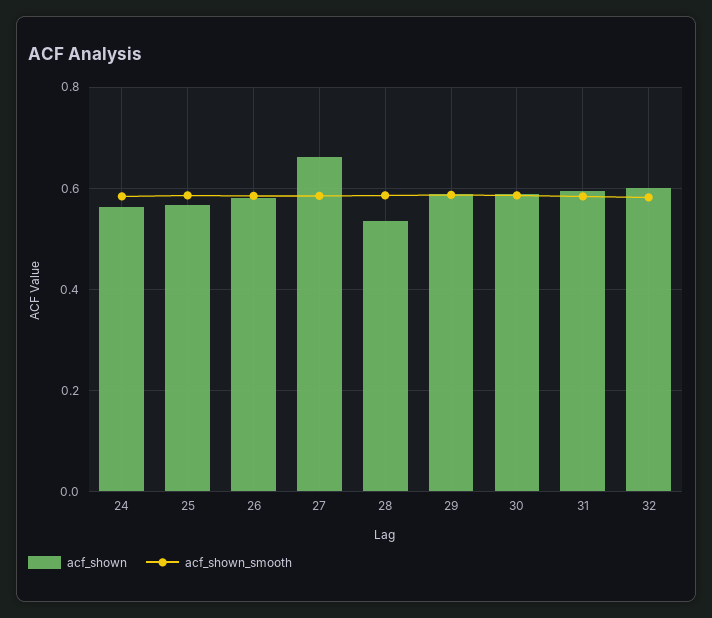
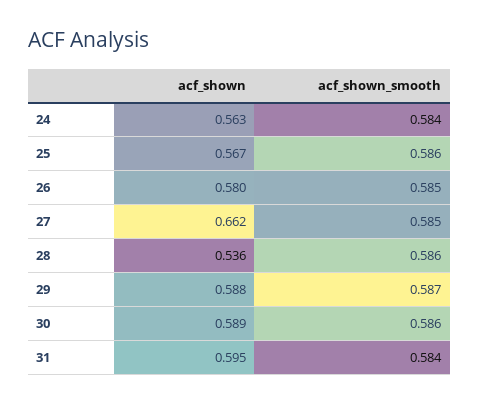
  {
    "acf_shown": {
      "24": 0.563,
      "25": 0.567,
      "26": 0.58,
      "27": 0.662,
      "28": 0.536,
      "29": 0.588,
      "30": 0.589,
-     "31": 0.595,
+     "31": 0.595
-     "32": 0.6
    },
    "acf_shown_smooth": {
      "24": 0.584,
      "25": 0.586,
      "26": 0.585,
      "27": 0.585,
      "28": 0.586,
      "29": 0.587,
      "30": 0.586,
-     "31": 0.584,
+     "31": 0.584
-     "32": 0.58
    }
  }

